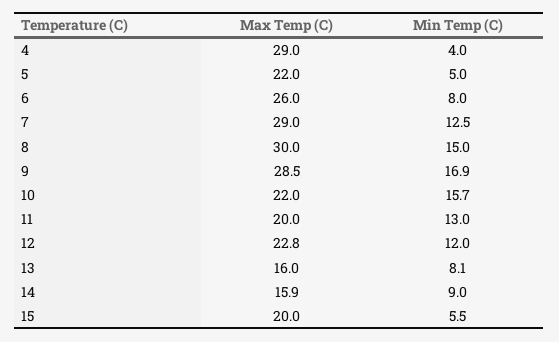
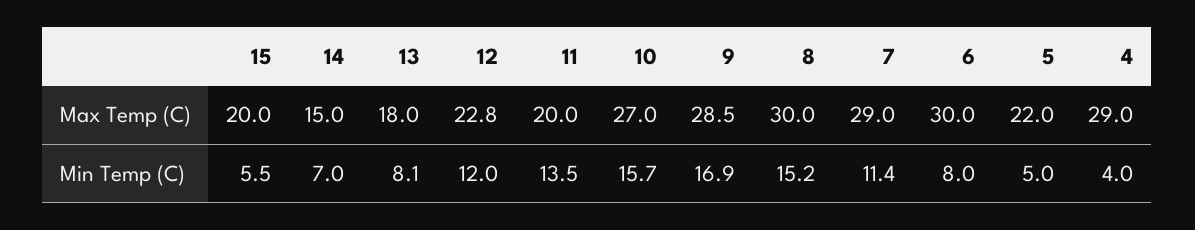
  {
    "Max Temp (C)": {
      "4": 29,
      "5": 22,
-     "6": 26,
+     "6": 30,
      "7": 29,
      "8": 30,
      "9": 28.5,
-     "10": 22,
+     "10": 27,
      "11": 20,
      "12": 22.8,
-     "13": 16,
+     "13": 18,
-     "14": 15.9,
+     "14": 15,
      "15": 20
    },
    "Min Temp (C)": {
      "4": 4,
      "5": 5,
      "6": 8,
-     "7": 12.5,
+     "7": 11.4,
-     "8": 15,
+     "8": 15.2,
      "9": 16.9,
      "10": 15.7,
-     "11": 13,
+     "11": 13.5,
      "12": 12,
      "13": 8.1,
-     "14": 9,
+     "14": 7,
      "15": 5.5
    }
  }

